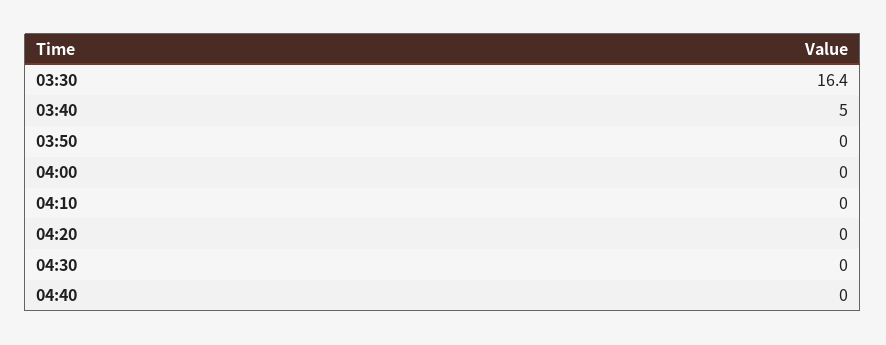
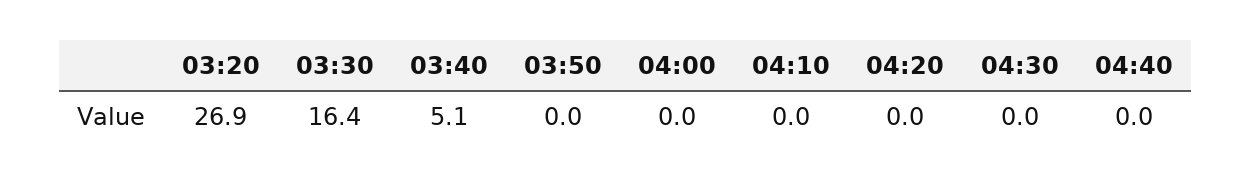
  {
    "03:30": 16.4,
-   "03:40": 5,
+   "03:40": 5.1,
    "03:50": 0,
    "04:00": 0,
    "04:10": 0,
    "04:20": 0,
    "04:30": 0,
-   "04:40": 0
+   "04:40": 0,
+   "03:20": 26.9
  }

